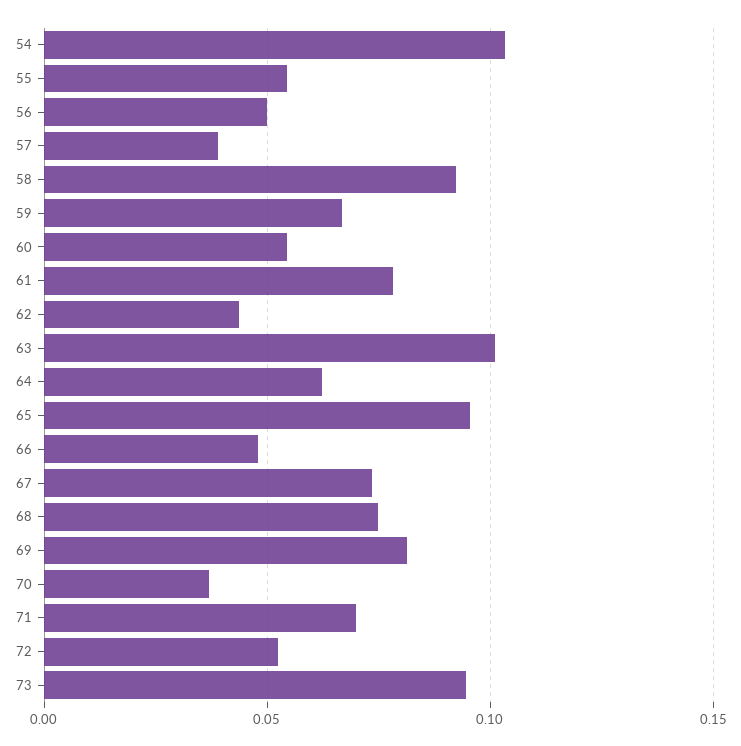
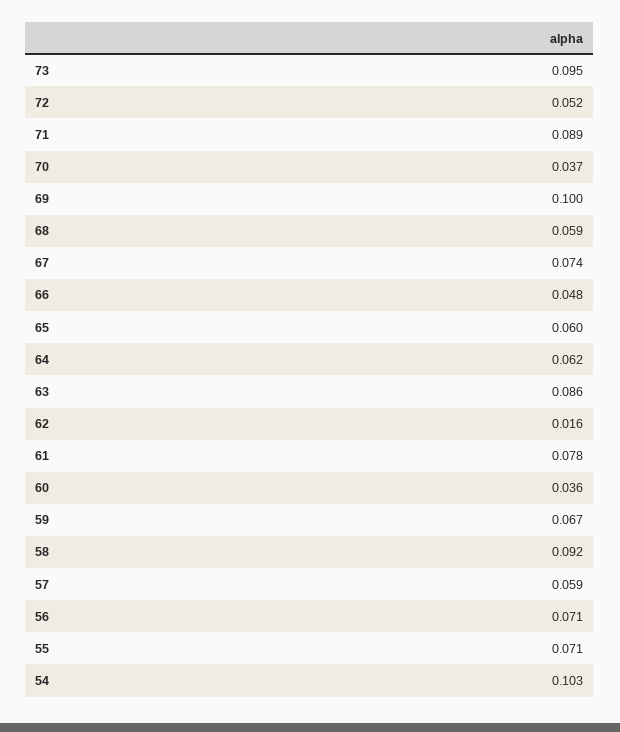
  {
    "54": 0.103,
-   "55": 0.055,
+   "55": 0.071,
-   "56": 0.05,
+   "56": 0.071,
-   "57": 0.04,
+   "57": 0.059,
    "58": 0.092,
    "59": 0.067,
-   "60": 0.055,
+   "60": 0.036,
    "61": 0.078,
-   "62": 0.045,
+   "62": 0.016,
-   "63": 0.1,
+   "63": 0.086,
    "64": 0.062,
-   "65": 0.095,
+   "65": 0.06,
    "66": 0.048,
    "67": 0.074,
-   "68": 0.075,
+   "68": 0.059,
-   "69": 0.08,
+   "69": 0.1,
    "70": 0.037,
-   "71": 0.07,
+   "71": 0.089,
    "72": 0.052,
    "73": 0.095
  }

